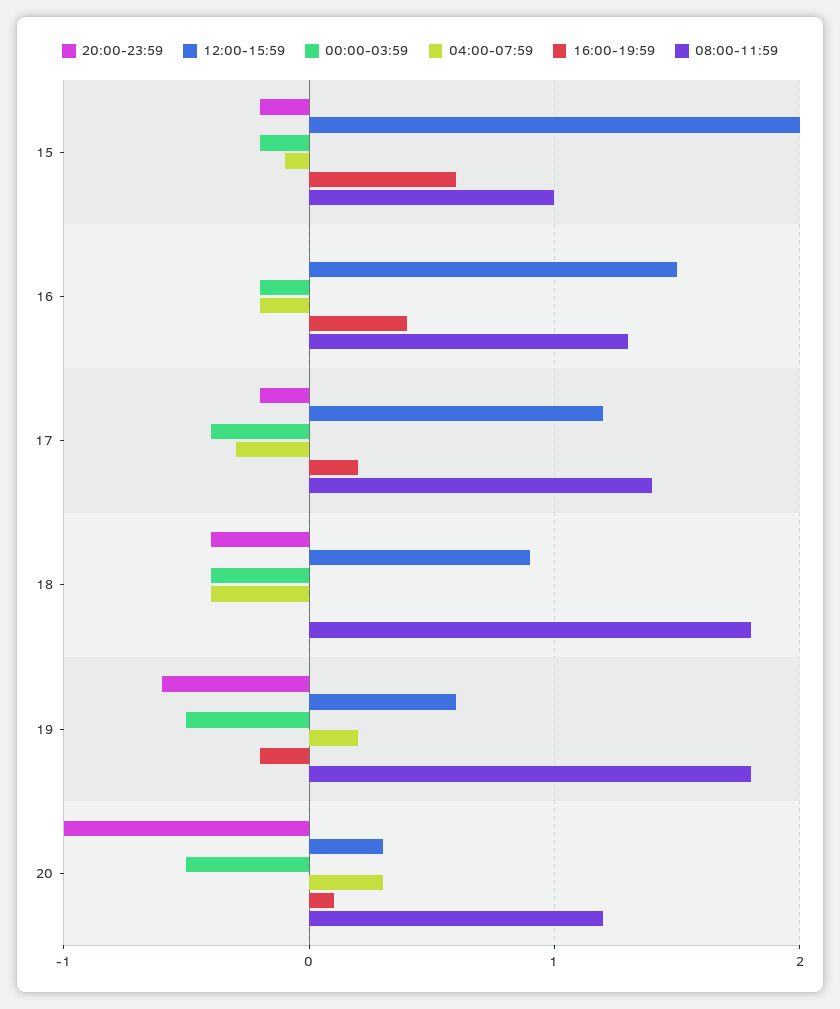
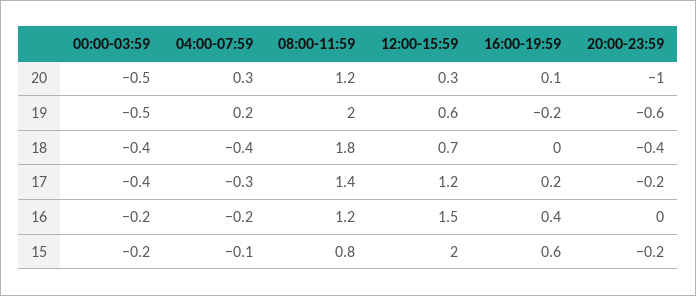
  {
    "20:00-23:59": {
      "15": -0.2,
      "16": 0,
      "17": -0.2,
      "18": -0.4,
      "19": -0.6,
      "20": -1
    },
    "12:00-15:59": {
      "15": 2,
      "16": 1.5,
      "17": 1.2,
-     "18": 0.9,
+     "18": 0.7,
      "19": 0.6,
      "20": 0.3
    },
    "00:00-03:59": {
      "15": -0.2,
      "16": -0.2,
      "17": -0.4,
      "18": -0.4,
      "19": -0.5,
      "20": -0.5
    },
    "04:00-07:59": {
      "15": -0.1,
      "16": -0.2,
      "17": -0.3,
      "18": -0.4,
      "19": 0.2,
      "20": 0.3
    },
    "16:00-19:59": {
      "15": 0.6,
      "16": 0.4,
      "17": 0.2,
      "18": 0,
      "19": -0.2,
      "20": 0.1
    },
    "08:00-11:59": {
-     "15": 1,
+     "15": 0.8,
-     "16": 1.3,
+     "16": 1.2,
      "17": 1.4,
      "18": 1.8,
-     "19": 1.8,
+     "19": 2,
      "20": 1.2
    }
  }

